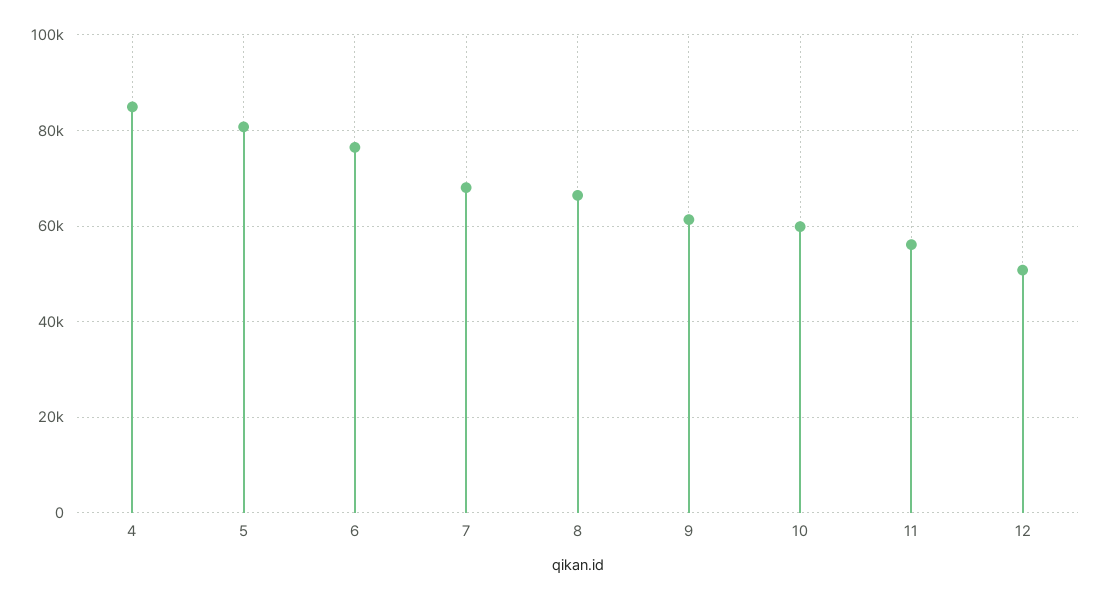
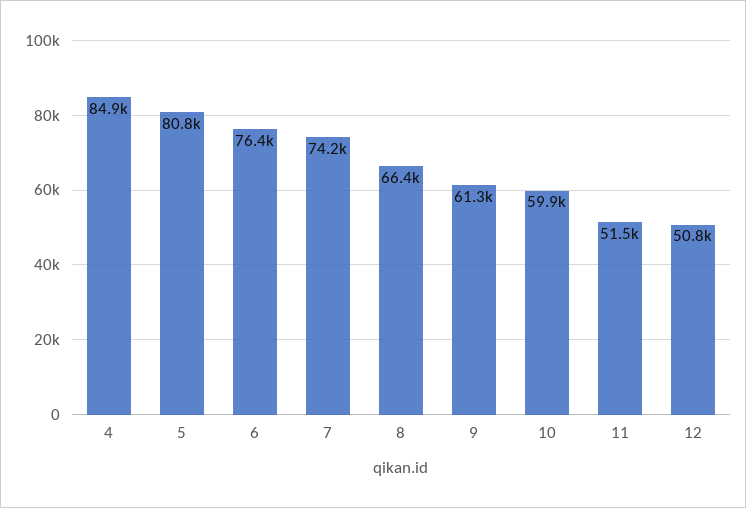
  {
    "4": 84900,
    "5": 80800,
    "6": 76400,
-   "7": 68000,
+   "7": 74200,
    "8": 66400,
    "9": 61300,
    "10": 59900,
-   "11": 56000,
+   "11": 51500,
    "12": 50800
  }

